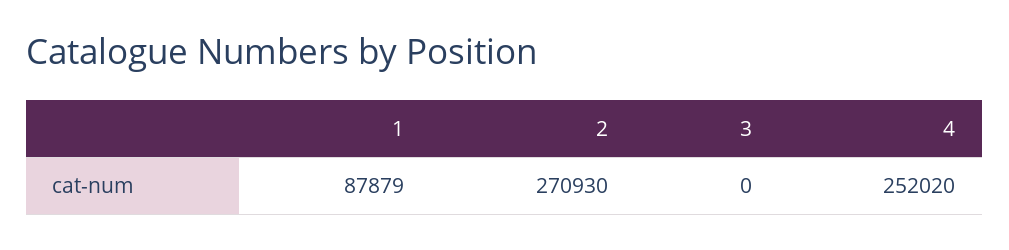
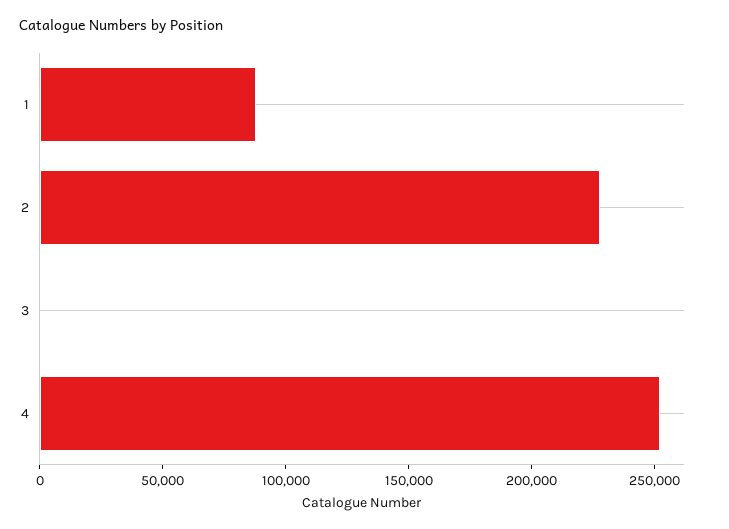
  {
    "1": 87879,
-   "2": 270930,
+   "2": 230000,
    "3": 0,
    "4": 252020
  }

